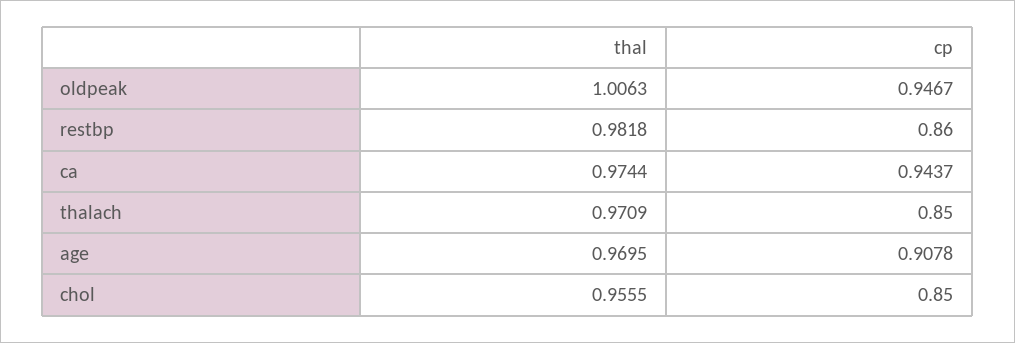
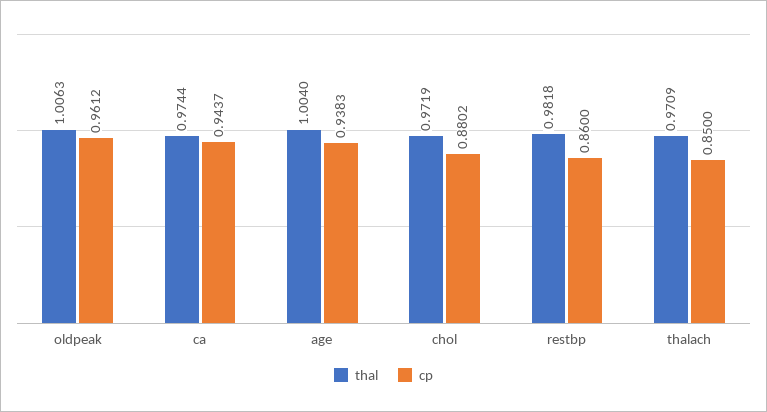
  {
    "thal": {
      "oldpeak": 1.0063,
      "restbp": 0.9818,
      "ca": 0.9744,
      "thalach": 0.9709,
-     "age": 0.9695,
+     "age": 1.004,
-     "chol": 0.9555
+     "chol": 0.9719
    },
    "cp": {
-     "oldpeak": 0.9467,
+     "oldpeak": 0.9612,
      "restbp": 0.86,
      "ca": 0.9437,
      "thalach": 0.85,
-     "age": 0.9078,
+     "age": 0.9383,
-     "chol": 0.85
+     "chol": 0.8802
    }
  }

